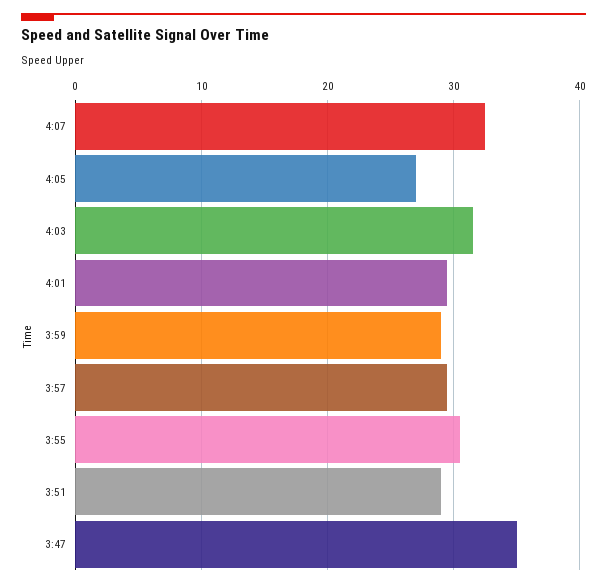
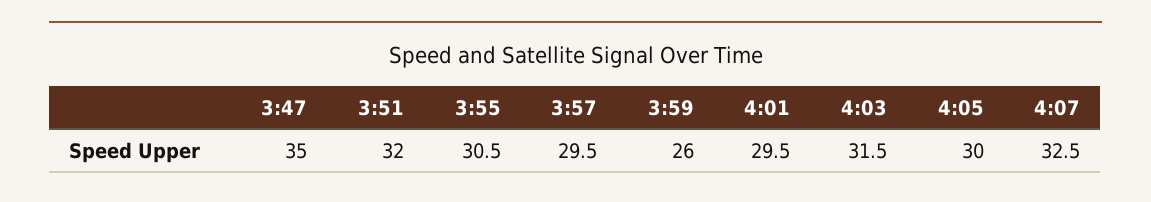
  {
    "4:07": 32.5,
-   "4:05": 27,
+   "4:05": 30,
    "4:03": 31.5,
    "4:01": 29.5,
-   "3:59": 29,
+   "3:59": 26,
    "3:57": 29.5,
    "3:55": 30.5,
-   "3:51": 29,
+   "3:51": 32,
    "3:47": 35
  }

